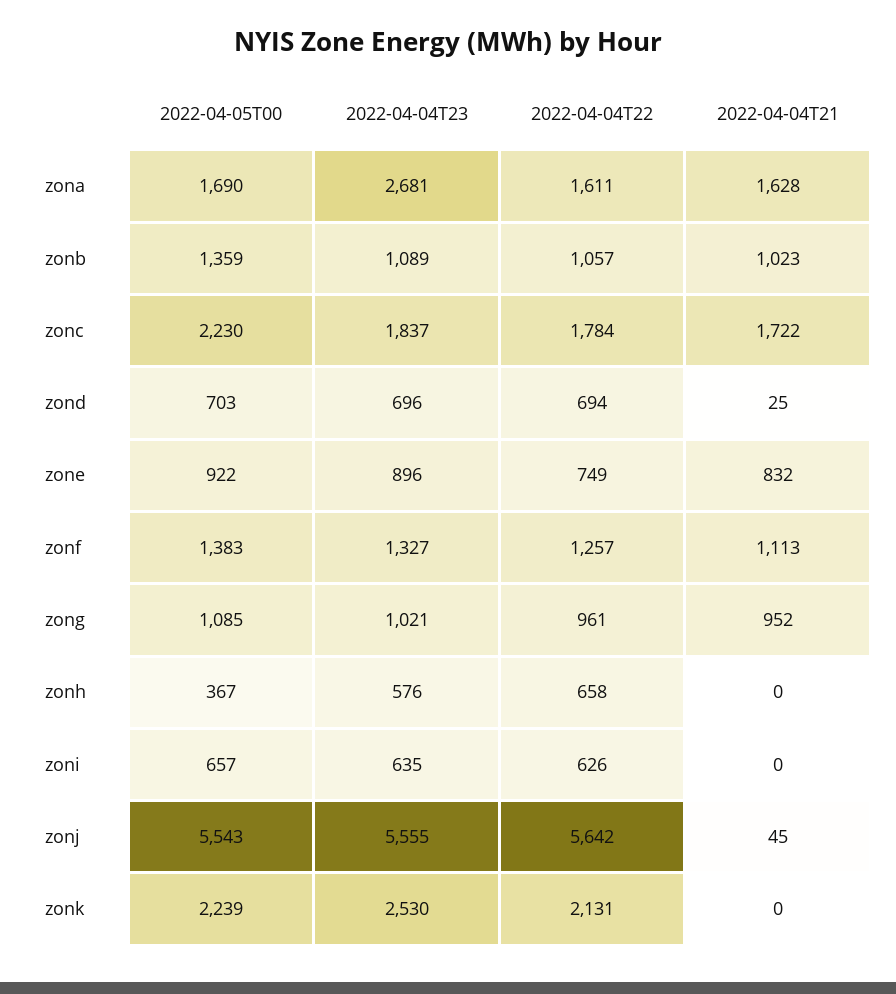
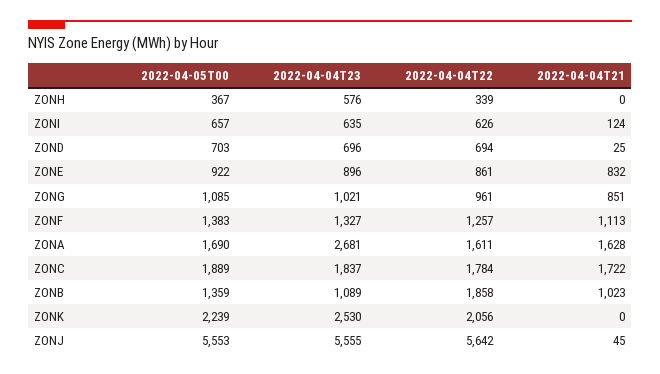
  {
    "2022-04-05T00": {
      "zona": 1690,
      "zonb": 1359,
-     "zonc": 2230,
+     "zonc": 1889,
      "zond": 703,
      "zone": 922,
      "zonf": 1383,
      "zong": 1085,
      "zonh": 367,
      "zoni": 657,
-     "zonj": 5543,
+     "zonj": 5553,
      "zonk": 2239
    },
    "2022-04-04T23": {
      "zona": 2681,
      "zonb": 1089,
      "zonc": 1837,
      "zond": 696,
      "zone": 896,
      "zonf": 1327,
      "zong": 1021,
      "zonh": 576,
      "zoni": 635,
      "zonj": 5555,
      "zonk": 2530
    },
    "2022-04-04T22": {
      "zona": 1611,
-     "zonb": 1057,
+     "zonb": 1858,
      "zonc": 1784,
      "zond": 694,
-     "zone": 749,
+     "zone": 861,
      "zonf": 1257,
      "zong": 961,
-     "zonh": 658,
+     "zonh": 339,
      "zoni": 626,
      "zonj": 5642,
-     "zonk": 2131
+     "zonk": 2056
    },
    "2022-04-04T21": {
      "zona": 1628,
      "zonb": 1023,
      "zonc": 1722,
      "zond": 25,
      "zone": 832,
      "zonf": 1113,
-     "zong": 952,
+     "zong": 851,
      "zonh": 0,
-     "zoni": 0,
+     "zoni": 124,
      "zonj": 45,
      "zonk": 0
    }
  }

